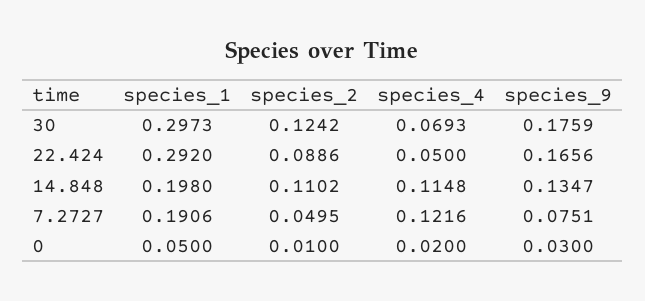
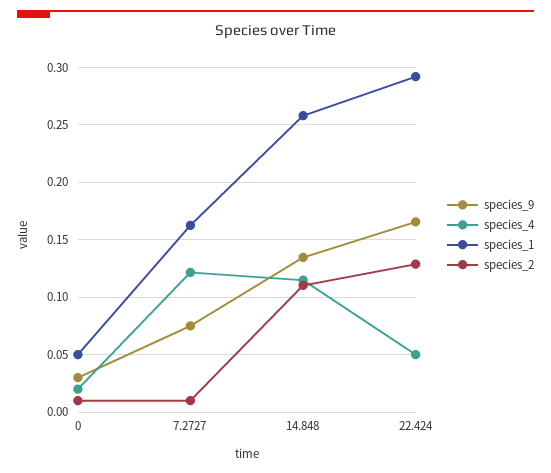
  {
    "species_1": {
-     "30": 0.2973,
      "22.424": 0.292,
-     "14.848": 0.198,
+     "14.848": 0.26,
-     "7.2727": 0.1906,
+     "7.2727": 0.16,
      "0": 0.05
    },
    "species_2": {
-     "30": 0.1242,
-     "22.424": 0.0886,
+     "22.424": 0.13,
      "14.848": 0.1102,
-     "7.2727": 0.0495,
+     "7.2727": 0.01,
      "0": 0.01
    },
    "species_4": {
-     "30": 0.0693,
      "22.424": 0.05,
      "14.848": 0.1148,
      "7.2727": 0.1216,
      "0": 0.02
    },
    "species_9": {
-     "30": 0.1759,
      "22.424": 0.1656,
      "14.848": 0.1347,
      "7.2727": 0.0751,
      "0": 0.03
    }
  }

